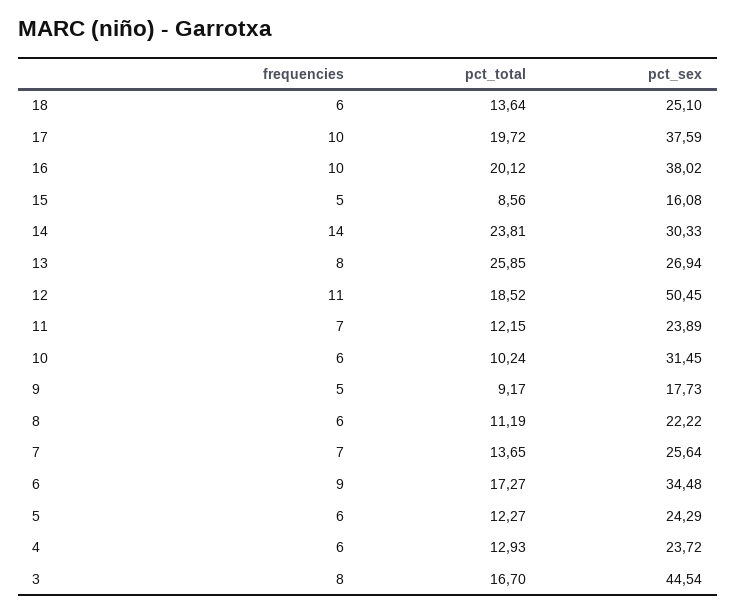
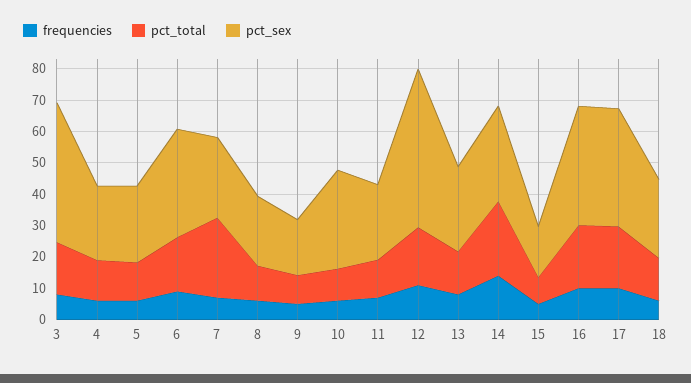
  {
    "frequencies": {
      "18": 6,
      "17": 10,
      "16": 10,
      "15": 5,
      "14": 14,
      "13": 8,
      "12": 11,
      "11": 7,
      "10": 6,
      "9": 5,
      "8": 6,
      "7": 7,
      "6": 9,
      "5": 6,
      "4": 6,
      "3": 8
    },
    "pct_total": {
      "18": 13.64,
      "17": 19.72,
      "16": 20.12,
      "15": 8.56,
      "14": 23.81,
-     "13": 25.85,
+     "13": 15,
      "12": 18.52,
      "11": 12.15,
      "10": 10.24,
      "9": 9.17,
      "8": 11.19,
-     "7": 13.65,
+     "7": 25,
      "6": 17.27,
      "5": 12.27,
      "4": 12.93,
      "3": 16.7
    },
    "pct_sex": {
      "18": 25.1,
      "17": 37.59,
      "16": 38.02,
      "15": 16.08,
      "14": 30.33,
      "13": 26.94,
      "12": 50.45,
      "11": 23.89,
      "10": 31.45,
      "9": 17.73,
      "8": 22.22,
      "7": 25.64,
      "6": 34.48,
      "5": 24.29,
      "4": 23.72,
      "3": 44.54
    }
  }

